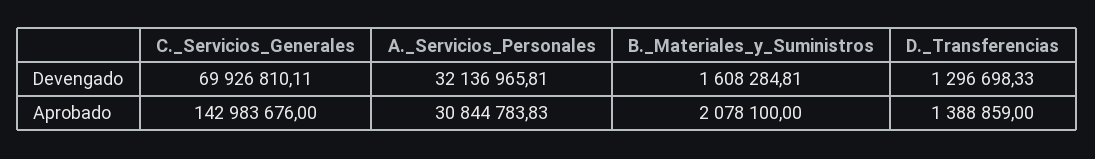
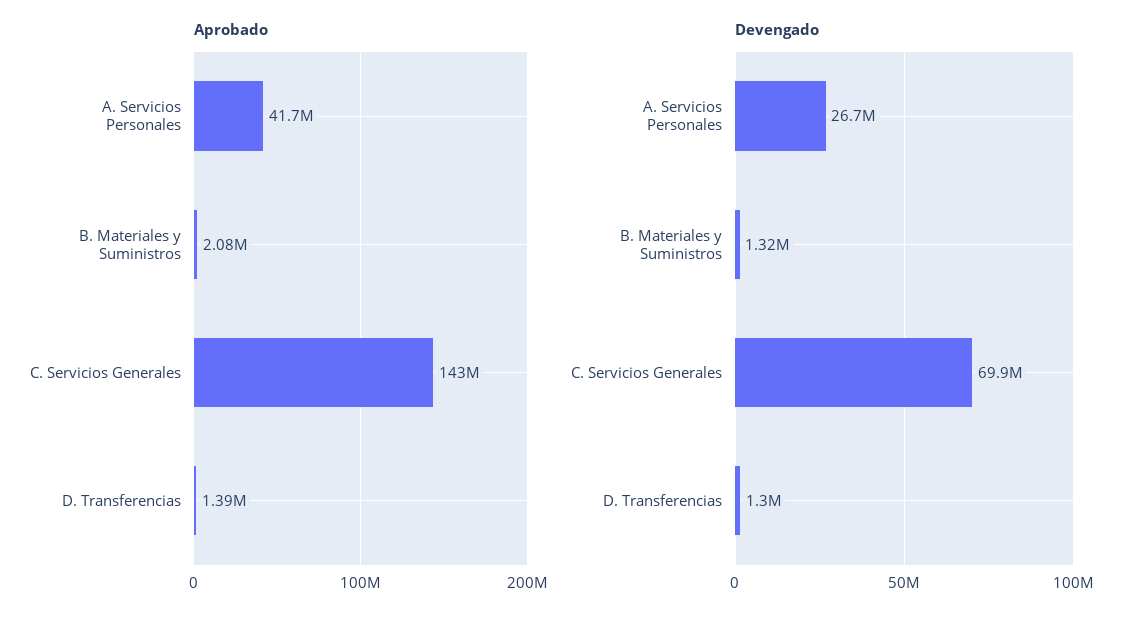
  {
    "Devengado": {
      "C._Servicios_Generales": 69926810.11,
-     "A._Servicios_Personales": 32136965.81,
+     "A._Servicios_Personales": 26700000,
-     "B._Materiales_y_Suministros": 1608284.81,
+     "B._Materiales_y_Suministros": 1320000,
      "D._Transferencias": 1296698.33
    },
    "Aprobado": {
      "C._Servicios_Generales": 142983676,
-     "A._Servicios_Personales": 30844783.83,
+     "A._Servicios_Personales": 41700000,
      "B._Materiales_y_Suministros": 2078100,
      "D._Transferencias": 1388859
    }
  }

